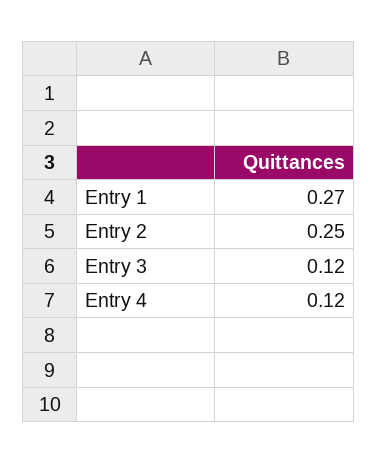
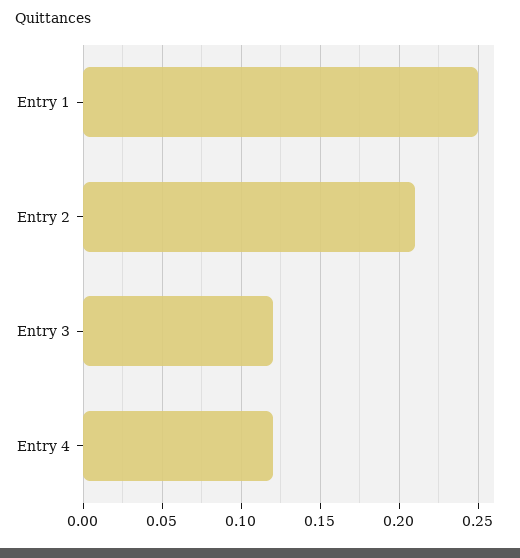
  {
-   "Entry 1": 0.27,
+   "Entry 1": 0.25,
-   "Entry 2": 0.25,
+   "Entry 2": 0.21,
    "Entry 3": 0.12,
    "Entry 4": 0.12
  }

